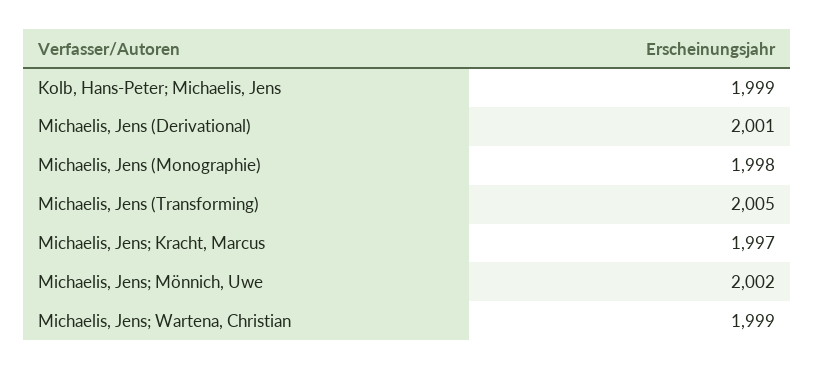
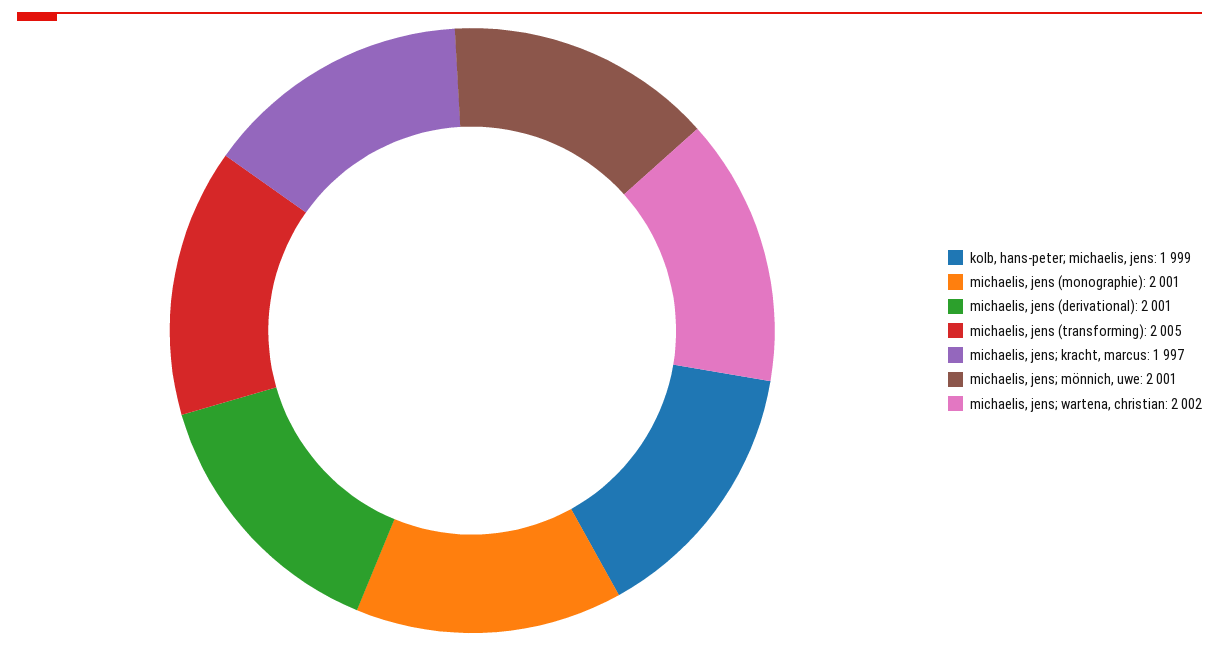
  {
    "Kolb, Hans-Peter; Michaelis, Jens": 1999,
    "Michaelis, Jens (Derivational)": 2001,
-   "Michaelis, Jens (Monographie)": 1998,
+   "Michaelis, Jens (Monographie)": 2001,
    "Michaelis, Jens (Transforming)": 2005,
    "Michaelis, Jens; Kracht, Marcus": 1997,
-   "Michaelis, Jens; Mönnich, Uwe": 2002,
+   "Michaelis, Jens; Mönnich, Uwe": 2001,
-   "Michaelis, Jens; Wartena, Christian": 1999
+   "Michaelis, Jens; Wartena, Christian": 2002
  }

